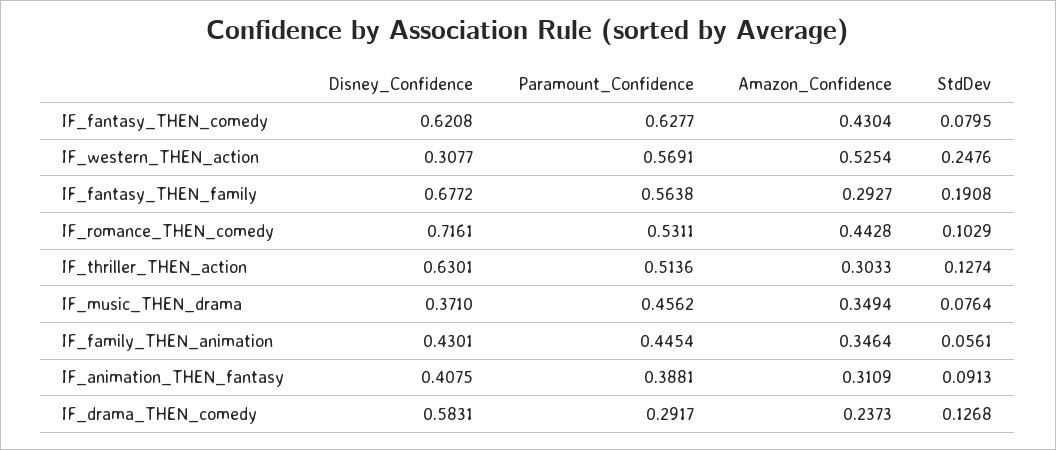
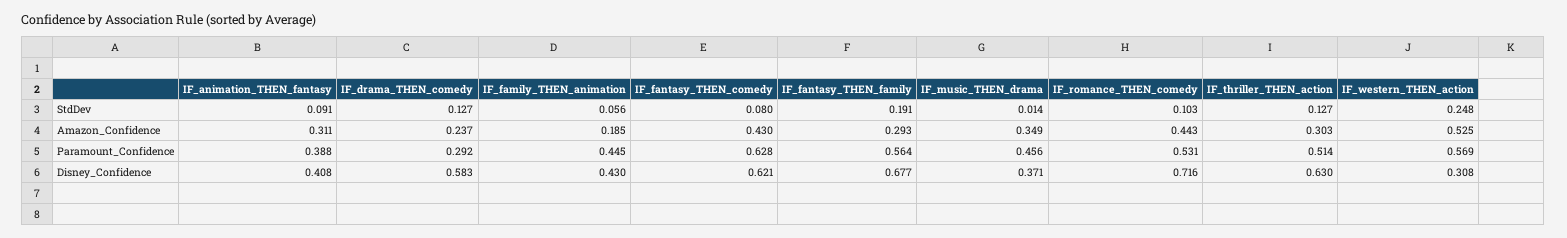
  {
    "Disney_Confidence": {
      "IF_fantasy_THEN_comedy": 0.6208,
      "IF_western_THEN_action": 0.3077,
      "IF_fantasy_THEN_family": 0.6772,
      "IF_romance_THEN_comedy": 0.7161,
      "IF_thriller_THEN_action": 0.6301,
      "IF_music_THEN_drama": 0.371,
      "IF_family_THEN_animation": 0.4301,
      "IF_animation_THEN_fantasy": 0.4075,
      "IF_drama_THEN_comedy": 0.5831
    },
    "Paramount_Confidence": {
      "IF_fantasy_THEN_comedy": 0.6277,
      "IF_western_THEN_action": 0.5691,
      "IF_fantasy_THEN_family": 0.5638,
      "IF_romance_THEN_comedy": 0.5311,
      "IF_thriller_THEN_action": 0.5136,
      "IF_music_THEN_drama": 0.4562,
      "IF_family_THEN_animation": 0.4454,
      "IF_animation_THEN_fantasy": 0.3881,
      "IF_drama_THEN_comedy": 0.2917
    },
    "Amazon_Confidence": {
      "IF_fantasy_THEN_comedy": 0.4304,
      "IF_western_THEN_action": 0.5254,
      "IF_fantasy_THEN_family": 0.2927,
      "IF_romance_THEN_comedy": 0.4428,
      "IF_thriller_THEN_action": 0.3033,
      "IF_music_THEN_drama": 0.3494,
-     "IF_family_THEN_animation": 0.3464,
+     "IF_family_THEN_animation": 0.185,
      "IF_animation_THEN_fantasy": 0.3109,
      "IF_drama_THEN_comedy": 0.2373
    },
    "StdDev": {
      "IF_fantasy_THEN_comedy": 0.0795,
      "IF_western_THEN_action": 0.2476,
      "IF_fantasy_THEN_family": 0.1908,
      "IF_romance_THEN_comedy": 0.1029,
      "IF_thriller_THEN_action": 0.1274,
-     "IF_music_THEN_drama": 0.0764,
+     "IF_music_THEN_drama": 0.014,
      "IF_family_THEN_animation": 0.0561,
      "IF_animation_THEN_fantasy": 0.0913,
      "IF_drama_THEN_comedy": 0.1268
    }
  }

